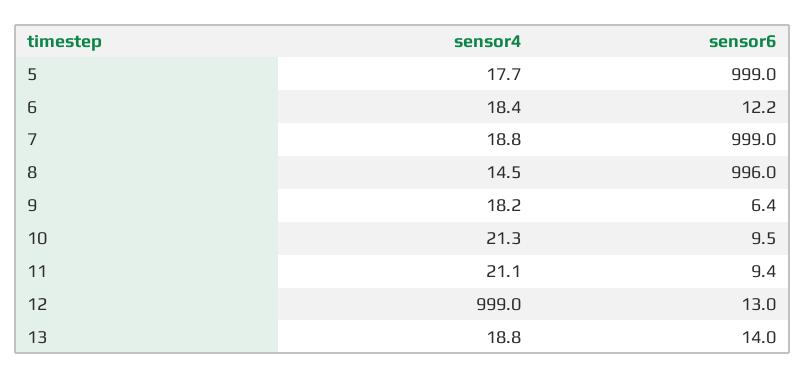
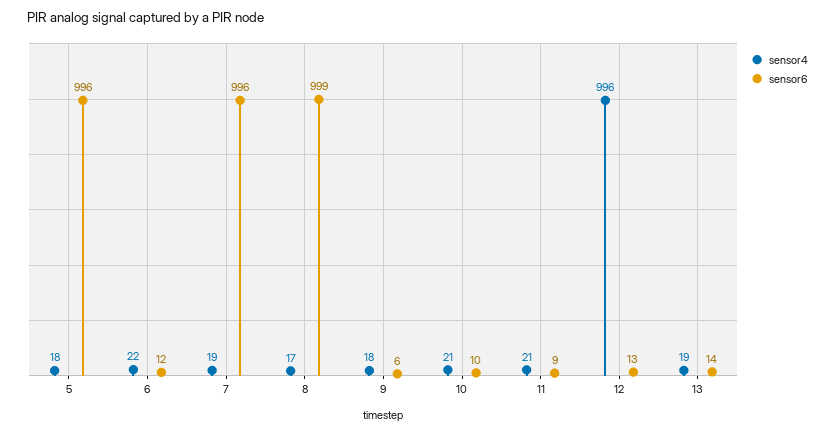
  {
    "sensor4": {
      "5": 17.7,
-     "6": 18.4,
+     "6": 22,
      "7": 18.8,
-     "8": 14.5,
+     "8": 17,
      "9": 18.2,
      "10": 21.3,
      "11": 21.1,
-     "12": 999,
+     "12": 996,
      "13": 18.8
    },
    "sensor6": {
-     "5": 999,
+     "5": 996,
      "6": 12.2,
-     "7": 999,
+     "7": 996,
-     "8": 996,
+     "8": 999,
      "9": 6.4,
      "10": 9.5,
      "11": 9.4,
      "12": 13,
      "13": 14
    }
  }

